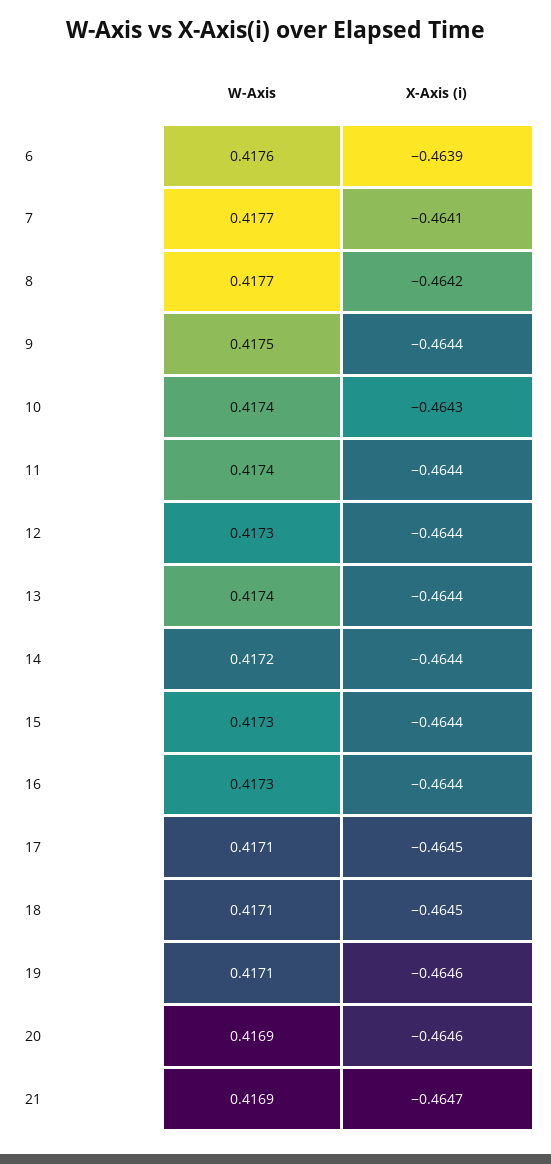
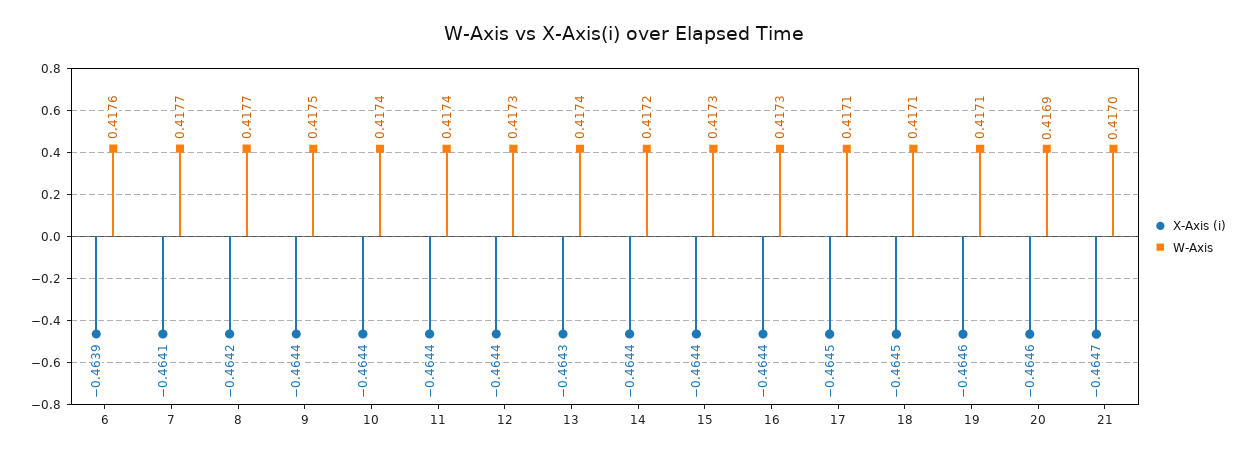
  {
    "W-Axis": {
      "6": 0.4176,
      "7": 0.4177,
      "8": 0.4177,
      "9": 0.4175,
      "10": 0.4174,
      "11": 0.4174,
      "12": 0.4173,
      "13": 0.4174,
      "14": 0.4172,
      "15": 0.4173,
      "16": 0.4173,
      "17": 0.4171,
      "18": 0.4171,
      "19": 0.4171,
      "20": 0.4169,
-     "21": 0.4169
+     "21": 0.417
    },
    "X-Axis (i)": {
      "6": -0.4639,
      "7": -0.4641,
      "8": -0.4642,
      "9": -0.4644,
-     "10": -0.4643,
+     "10": -0.4644,
      "11": -0.4644,
      "12": -0.4644,
-     "13": -0.4644,
+     "13": -0.4643,
      "14": -0.4644,
      "15": -0.4644,
      "16": -0.4644,
      "17": -0.4645,
      "18": -0.4645,
      "19": -0.4646,
      "20": -0.4646,
      "21": -0.4647
    }
  }

